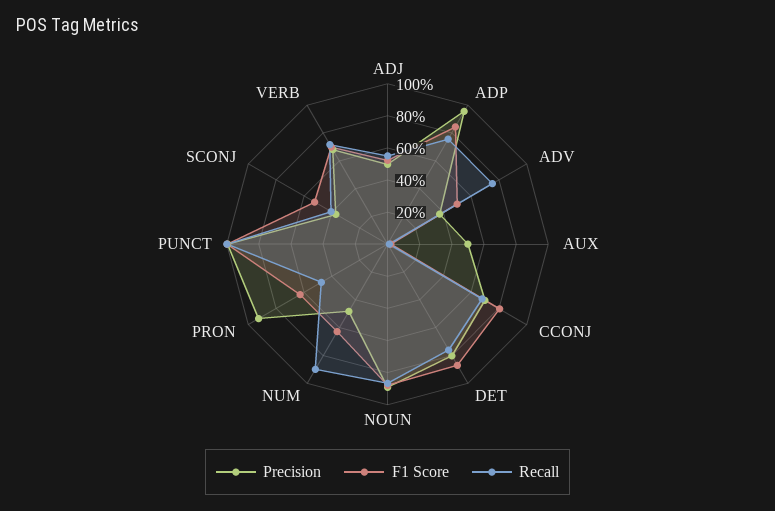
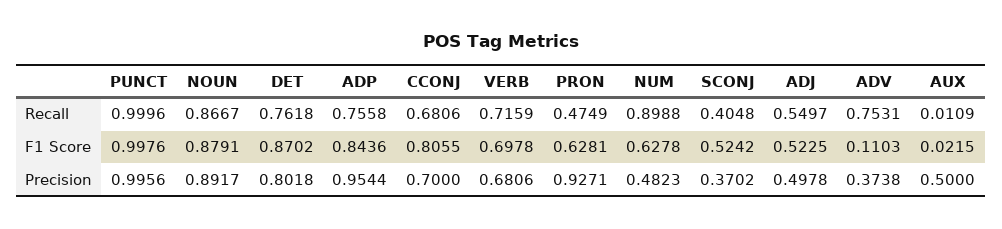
  {
    "Precision": {
      "ADJ": 0.4978,
      "ADP": 0.9544,
      "ADV": 0.3738,
      "AUX": 0.5,
      "CCONJ": 0.7,
      "DET": 0.8018,
      "NOUN": 0.8917,
      "NUM": 0.4823,
      "PRON": 0.9271,
      "PUNCT": 0.9956,
      "SCONJ": 0.3702,
      "VERB": 0.6806
    },
    "F1 Score": {
      "ADJ": 0.5225,
      "ADP": 0.8436,
-     "ADV": 0.5,
+     "ADV": 0.1103,
      "AUX": 0.0215,
      "CCONJ": 0.8055,
      "DET": 0.8702,
      "NOUN": 0.8791,
      "NUM": 0.6278,
      "PRON": 0.6281,
      "PUNCT": 0.9976,
      "SCONJ": 0.5242,
      "VERB": 0.6978
    },
    "Recall": {
      "ADJ": 0.5497,
      "ADP": 0.7558,
      "ADV": 0.7531,
      "AUX": 0.0109,
      "CCONJ": 0.6806,
      "DET": 0.7618,
      "NOUN": 0.8667,
      "NUM": 0.8988,
      "PRON": 0.4749,
      "PUNCT": 0.9996,
      "SCONJ": 0.4048,
      "VERB": 0.7159
    }
  }

